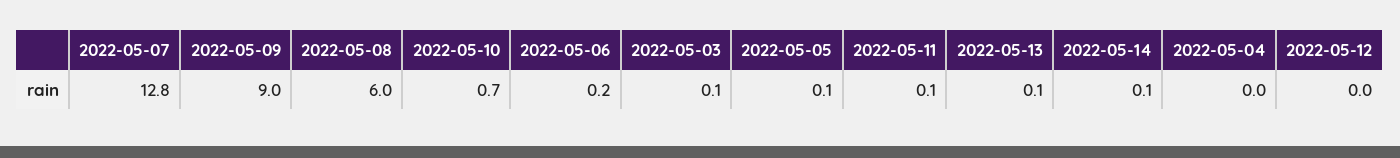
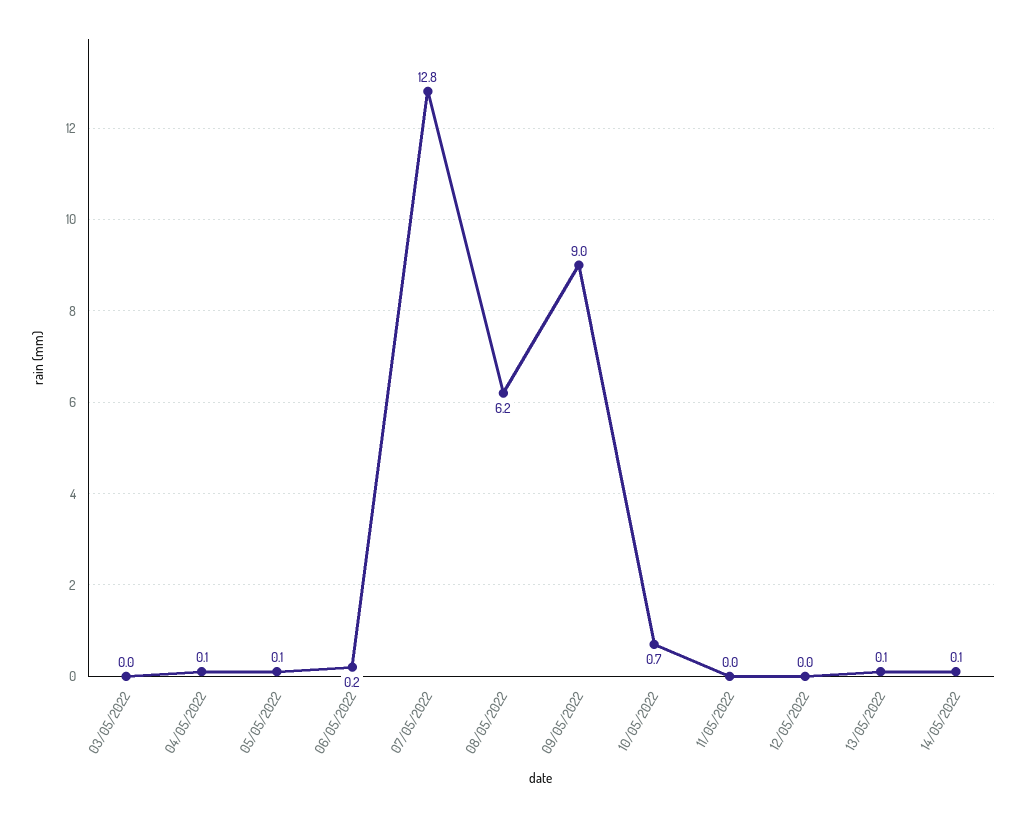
  {
    "2022-05-07": 12.8,
    "2022-05-09": 9,
-   "2022-05-08": 6,
+   "2022-05-08": 6.2,
    "2022-05-10": 0.7,
    "2022-05-06": 0.2,
-   "2022-05-03": 0.1,
+   "2022-05-03": 0,
    "2022-05-05": 0.1,
-   "2022-05-11": 0.1,
+   "2022-05-11": 0,
    "2022-05-13": 0.1,
    "2022-05-14": 0.1,
-   "2022-05-04": 0,
+   "2022-05-04": 0.1,
    "2022-05-12": 0
  }

